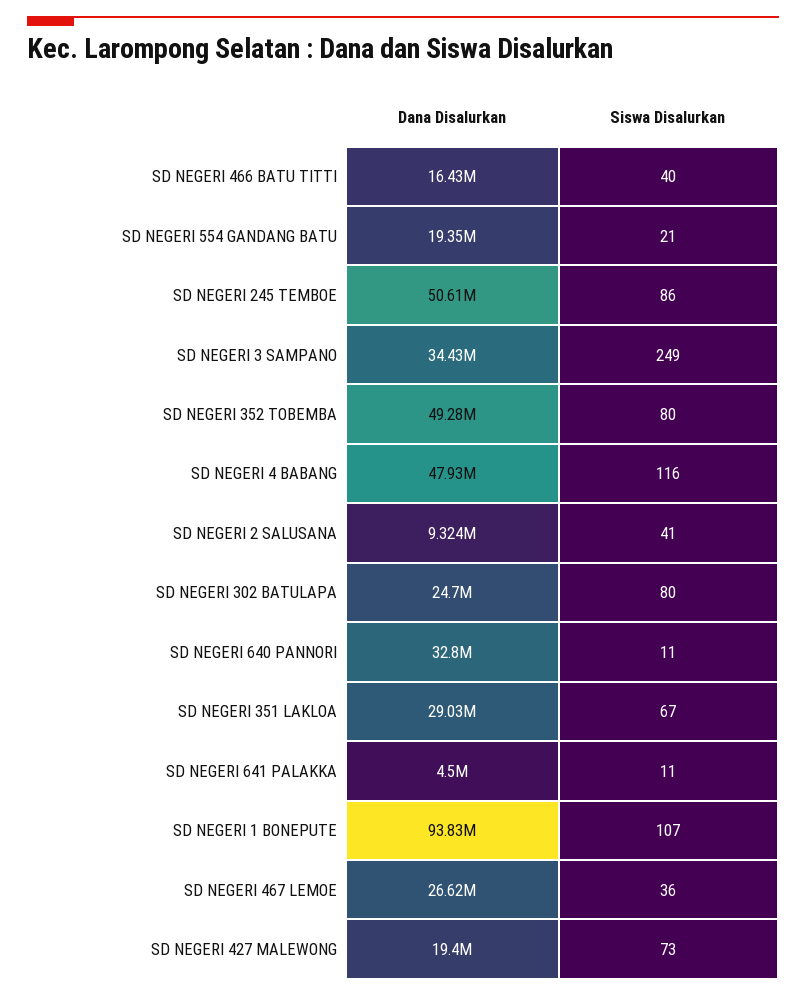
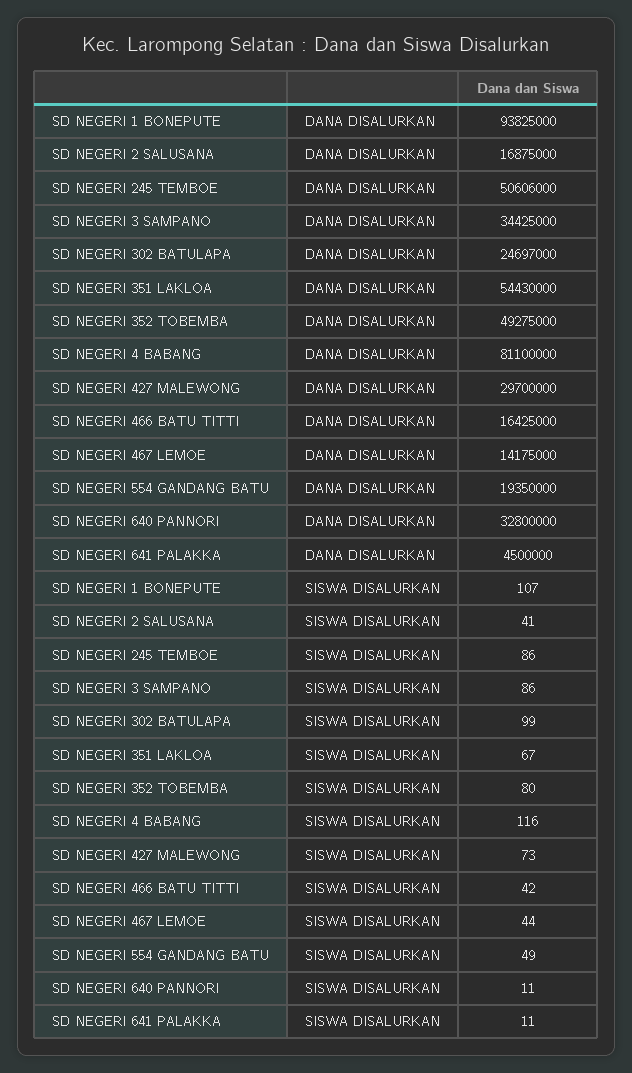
  {
    "Dana Disalurkan": {
      "SD NEGERI 466 BATU TITTI": 16425000,
      "SD NEGERI 554 GANDANG BATU": 19350000,
      "SD NEGERI 245 TEMBOE": 50606000,
      "SD NEGERI 3 SAMPANO": 34425000,
      "SD NEGERI 352 TOBEMBA": 49275000,
-     "SD NEGERI 4 BABANG": 47930000,
+     "SD NEGERI 4 BABANG": 81100000,
-     "SD NEGERI 2 SALUSANA": 9324000,
+     "SD NEGERI 2 SALUSANA": 16875000,
      "SD NEGERI 302 BATULAPA": 24697000,
      "SD NEGERI 640 PANNORI": 32800000,
-     "SD NEGERI 351 LAKLOA": 29030000,
+     "SD NEGERI 351 LAKLOA": 54430000,
      "SD NEGERI 641 PALAKKA": 4500000,
      "SD NEGERI 1 BONEPUTE": 93825000,
-     "SD NEGERI 467 LEMOE": 26620000,
+     "SD NEGERI 467 LEMOE": 14175000,
-     "SD NEGERI 427 MALEWONG": 19400000
+     "SD NEGERI 427 MALEWONG": 29700000
    },
    "Siswa Disalurkan": {
-     "SD NEGERI 466 BATU TITTI": 40,
+     "SD NEGERI 466 BATU TITTI": 42,
-     "SD NEGERI 554 GANDANG BATU": 21,
+     "SD NEGERI 554 GANDANG BATU": 49,
      "SD NEGERI 245 TEMBOE": 86,
-     "SD NEGERI 3 SAMPANO": 249,
+     "SD NEGERI 3 SAMPANO": 86,
      "SD NEGERI 352 TOBEMBA": 80,
      "SD NEGERI 4 BABANG": 116,
      "SD NEGERI 2 SALUSANA": 41,
-     "SD NEGERI 302 BATULAPA": 80,
+     "SD NEGERI 302 BATULAPA": 99,
      "SD NEGERI 640 PANNORI": 11,
      "SD NEGERI 351 LAKLOA": 67,
      "SD NEGERI 641 PALAKKA": 11,
      "SD NEGERI 1 BONEPUTE": 107,
-     "SD NEGERI 467 LEMOE": 36,
+     "SD NEGERI 467 LEMOE": 44,
      "SD NEGERI 427 MALEWONG": 73
    }
  }

